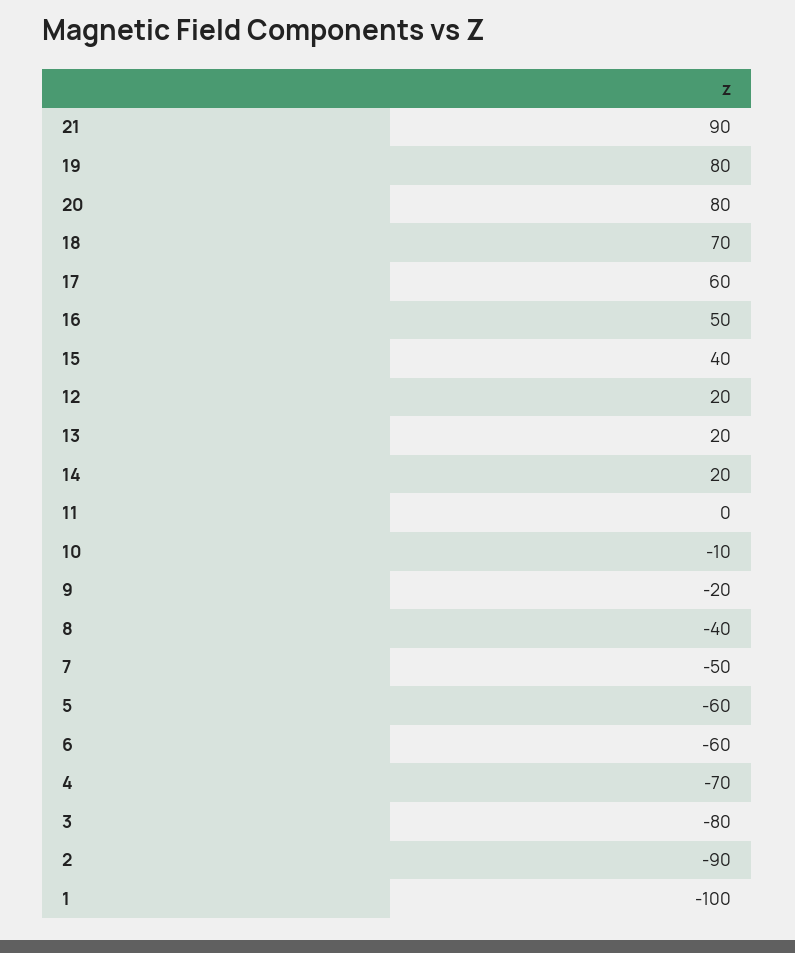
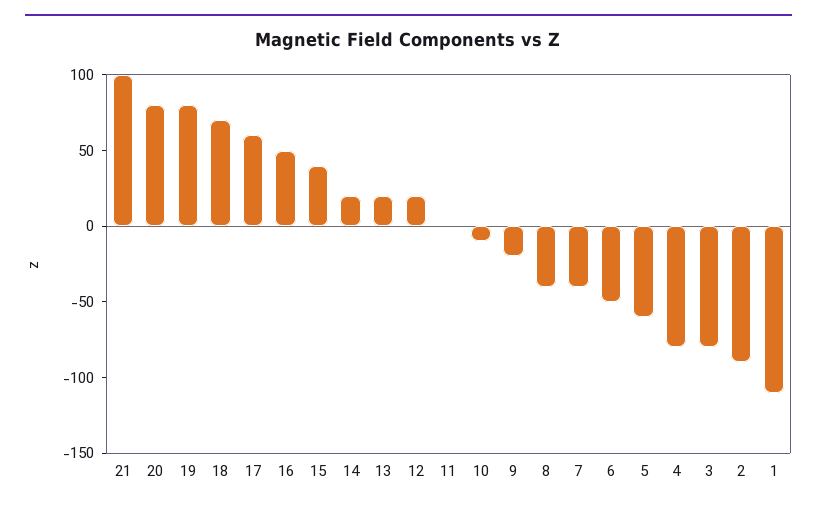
  {
-   "21": 90,
+   "21": 100,
    "19": 80,
    "20": 80,
    "18": 70,
    "17": 60,
    "16": 50,
    "15": 40,
    "12": 20,
    "13": 20,
    "14": 20,
    "11": 0,
    "10": -10,
    "9": -20,
    "8": -40,
-   "7": -50,
+   "7": -40,
    "5": -60,
-   "6": -60,
+   "6": -50,
-   "4": -70,
+   "4": -80,
    "3": -80,
    "2": -90,
-   "1": -100
+   "1": -110
  }

